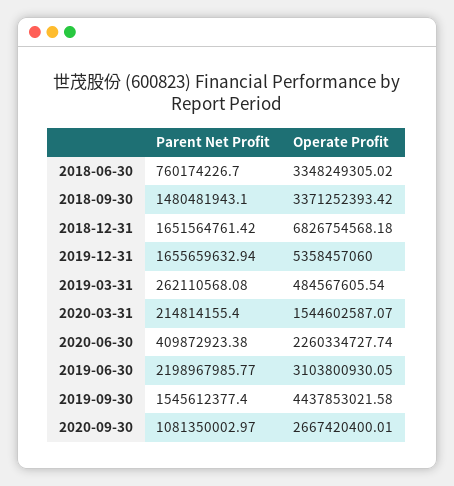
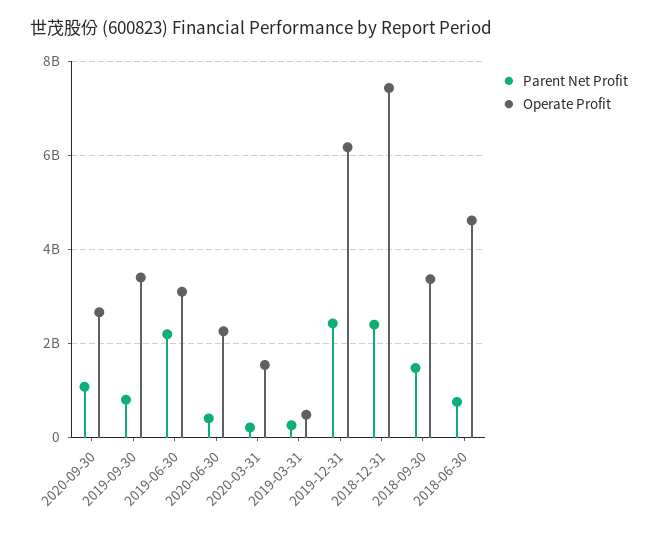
  {
    "Parent Net Profit": {
      "2018-06-30": 760174226.7,
      "2018-09-30": 1480481943.1,
-     "2018-12-31": 1651564761.42,
+     "2018-12-31": 2400000000,
-     "2019-12-31": 1655659632.94,
+     "2019-12-31": 2400000000,
      "2019-03-31": 262110568.08,
      "2020-03-31": 214814155.4,
      "2020-06-30": 409872923.38,
      "2019-06-30": 2198967985.77,
-     "2019-09-30": 1545612377.4,
+     "2019-09-30": 800000000,
      "2020-09-30": 1081350002.97
    },
    "Operate Profit": {
-     "2018-06-30": 3348249305.02,
+     "2018-06-30": 4600000000,
      "2018-09-30": 3371252393.42,
-     "2018-12-31": 6826754568.18,
+     "2018-12-31": 7400000000,
-     "2019-12-31": 5358457060,
+     "2019-12-31": 6200000000,
      "2019-03-31": 484567605.54,
      "2020-03-31": 1544602587.07,
      "2020-06-30": 2260334727.74,
      "2019-06-30": 3103800930.05,
-     "2019-09-30": 4437853021.58,
+     "2019-09-30": 3400000000,
      "2020-09-30": 2667420400.01
    }
  }

